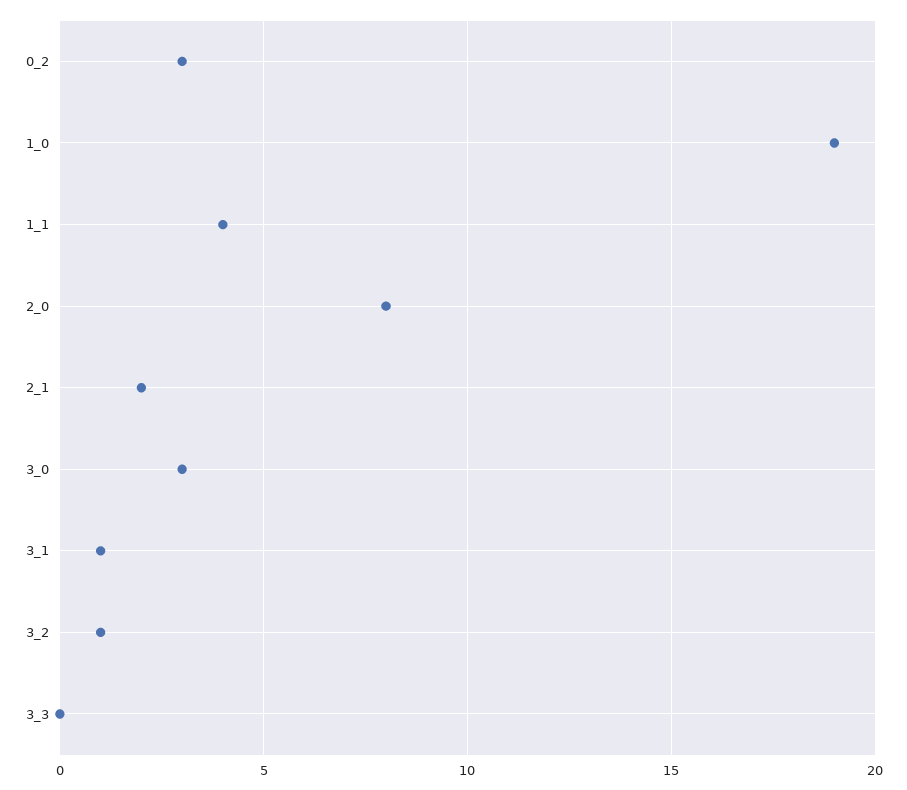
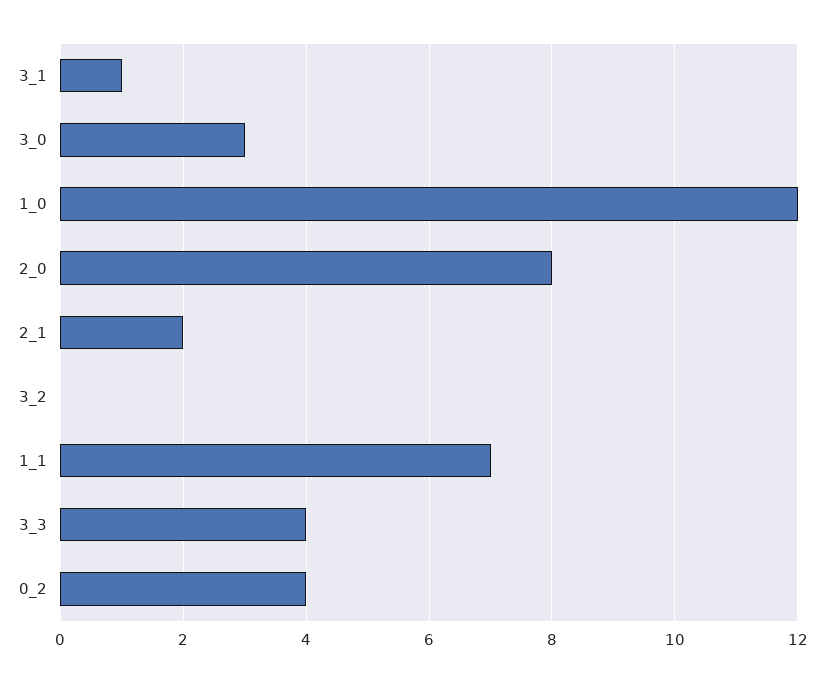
  {
-   "0_2": 3,
+   "0_2": 4,
-   "1_0": 19,
+   "1_0": 12,
-   "1_1": 4,
+   "1_1": 7,
    "2_0": 8,
    "2_1": 2,
    "3_0": 3,
    "3_1": 1,
-   "3_2": 1,
+   "3_2": 0,
-   "3_3": 0
+   "3_3": 4
  }

